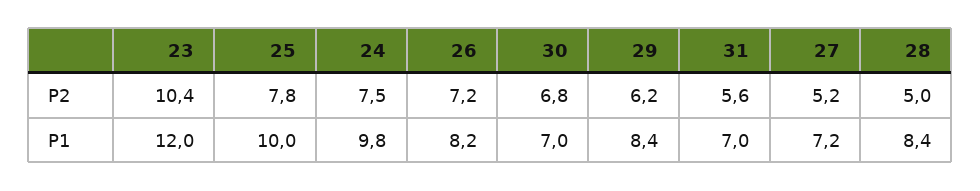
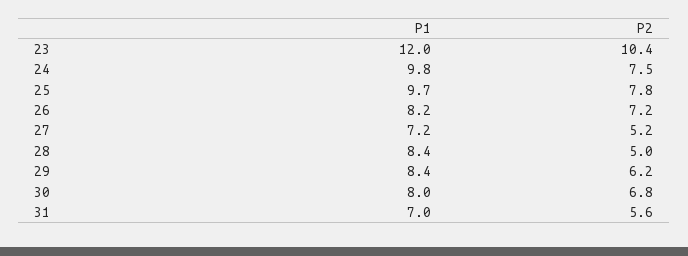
  {
    "23": {
      "P2": 10.4,
      "P1": 12
    },
    "25": {
      "P2": 7.8,
-     "P1": 10
+     "P1": 9.7
    },
    "24": {
      "P2": 7.5,
      "P1": 9.8
    },
    "26": {
      "P2": 7.2,
      "P1": 8.2
    },
    "30": {
      "P2": 6.8,
-     "P1": 7
+     "P1": 8
    },
    "29": {
      "P2": 6.2,
      "P1": 8.4
    },
    "31": {
      "P2": 5.6,
      "P1": 7
    },
    "27": {
      "P2": 5.2,
      "P1": 7.2
    },
    "28": {
      "P2": 5,
      "P1": 8.4
    }
  }

